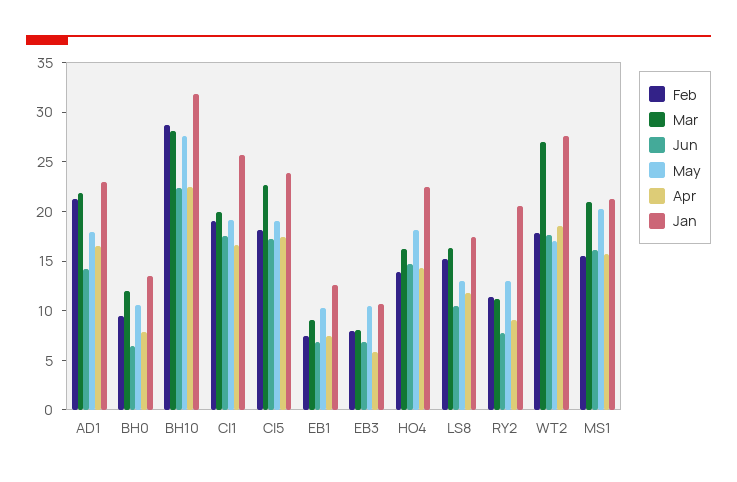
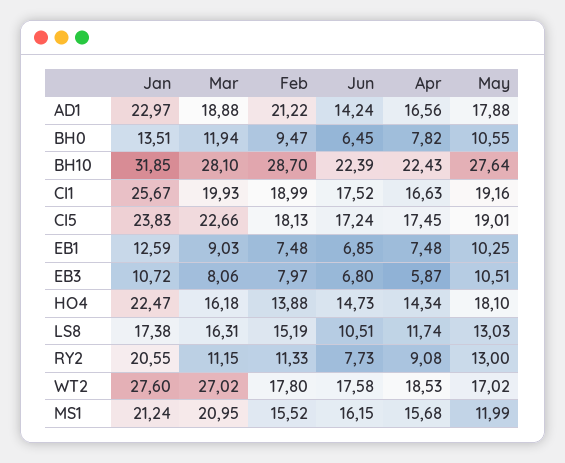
  {
    "Feb": {
      "AD1": 21.22,
      "BH0": 9.47,
      "BH10": 28.7,
      "CI1": 18.99,
      "CI5": 18.13,
      "EB1": 7.48,
      "EB3": 7.97,
      "HO4": 13.88,
      "LS8": 15.19,
      "RY2": 11.33,
      "WT2": 17.8,
      "MS1": 15.52
    },
    "Mar": {
-     "AD1": 22,
+     "AD1": 18.88,
      "BH0": 11.94,
      "BH10": 28.1,
      "CI1": 19.93,
      "CI5": 22.66,
      "EB1": 9.03,
      "EB3": 8.06,
      "HO4": 16.18,
      "LS8": 16.31,
      "RY2": 11.15,
      "WT2": 27.02,
      "MS1": 20.95
    },
    "Jun": {
      "AD1": 14.24,
      "BH0": 6.45,
      "BH10": 22.39,
      "CI1": 17.52,
      "CI5": 17.24,
      "EB1": 6.85,
      "EB3": 6.8,
      "HO4": 14.73,
      "LS8": 10.51,
      "RY2": 7.73,
      "WT2": 17.58,
      "MS1": 16.15
    },
    "May": {
      "AD1": 17.88,
      "BH0": 10.55,
      "BH10": 27.64,
      "CI1": 19.16,
      "CI5": 19.01,
      "EB1": 10.25,
      "EB3": 10.51,
      "HO4": 18.1,
      "LS8": 13.03,
      "RY2": 13,
      "WT2": 17.02,
-     "MS1": 20
+     "MS1": 11.99
    },
    "Apr": {
      "AD1": 16.56,
      "BH0": 7.82,
      "BH10": 22.43,
      "CI1": 16.63,
      "CI5": 17.45,
      "EB1": 7.48,
      "EB3": 5.87,
      "HO4": 14.34,
      "LS8": 11.74,
      "RY2": 9.08,
      "WT2": 18.53,
      "MS1": 15.68
    },
    "Jan": {
      "AD1": 22.97,
      "BH0": 13.51,
      "BH10": 31.85,
      "CI1": 25.67,
      "CI5": 23.83,
      "EB1": 12.59,
      "EB3": 10.72,
      "HO4": 22.47,
      "LS8": 17.38,
      "RY2": 20.55,
      "WT2": 27.6,
      "MS1": 21.24
    }
  }

